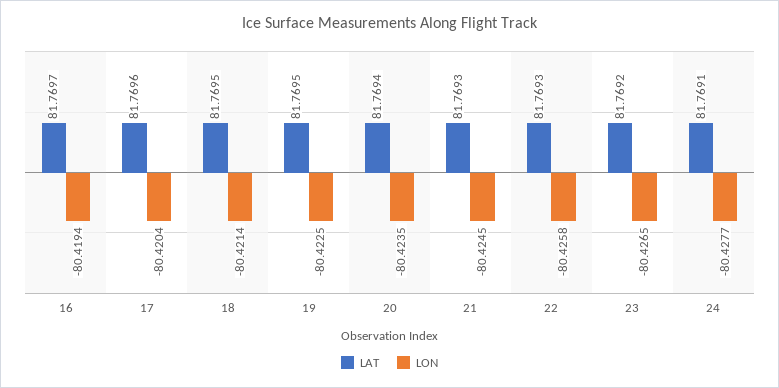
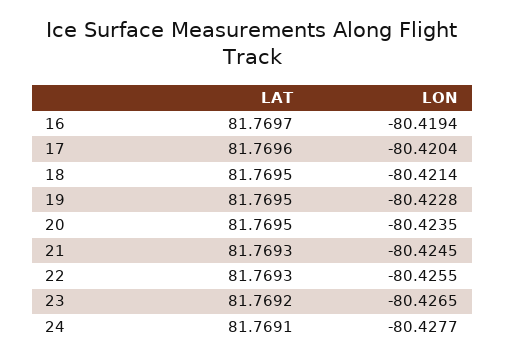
  {
    "LAT": {
      "16": 81.7697,
      "17": 81.7696,
      "18": 81.7695,
      "19": 81.7695,
-     "20": 81.7694,
+     "20": 81.7695,
      "21": 81.7693,
      "22": 81.7693,
      "23": 81.7692,
      "24": 81.7691
    },
    "LON": {
      "16": -80.4194,
      "17": -80.4204,
      "18": -80.4214,
-     "19": -80.4225,
+     "19": -80.4228,
      "20": -80.4235,
      "21": -80.4245,
-     "22": -80.4258,
+     "22": -80.4255,
      "23": -80.4265,
      "24": -80.4277
    }
  }

